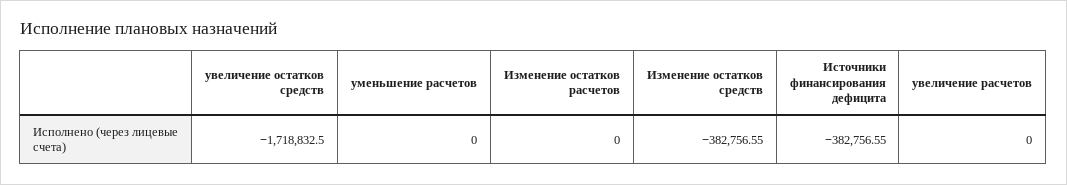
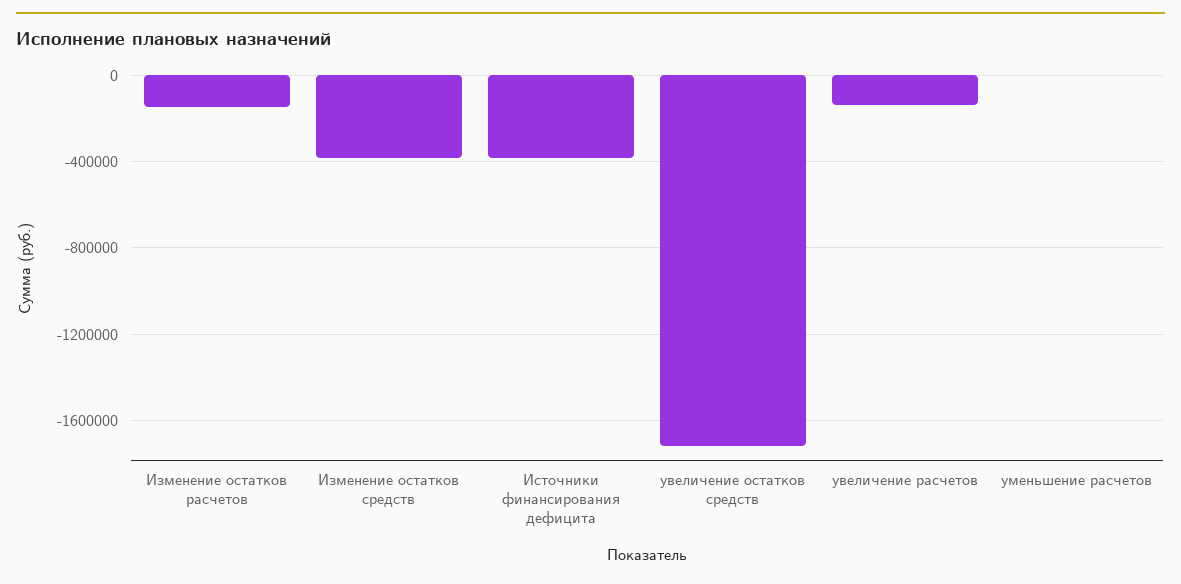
  {
    "увеличение остатков средств": -1718832.5,
    "уменьшение расчетов": 0,
-   "Изменение остатков расчетов": 0,
+   "Изменение остатков расчетов": -150000,
    "Изменение остатков средств": -382756.55,
    "Источники финансирования дефицита": -382756.55,
-   "увеличение расчетов": 0
+   "увеличение расчетов": -150000
  }

